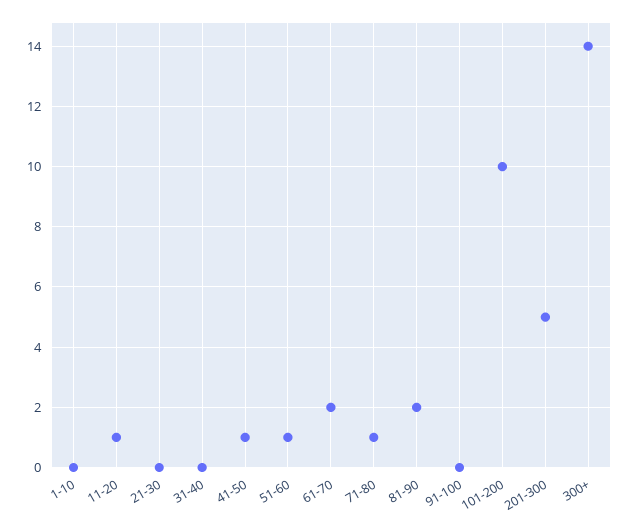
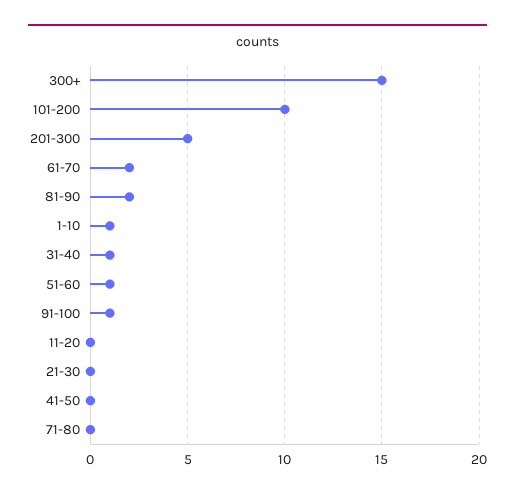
  {
-   "1-10": 0,
+   "1-10": 1,
-   "11-20": 1,
+   "11-20": 0,
    "21-30": 0,
-   "31-40": 0,
+   "31-40": 1,
-   "41-50": 1,
+   "41-50": 0,
    "51-60": 1,
    "61-70": 2,
-   "71-80": 1,
+   "71-80": 0,
    "81-90": 2,
-   "91-100": 0,
+   "91-100": 1,
    "101-200": 10,
    "201-300": 5,
-   "300+": 14
+   "300+": 15
  }

